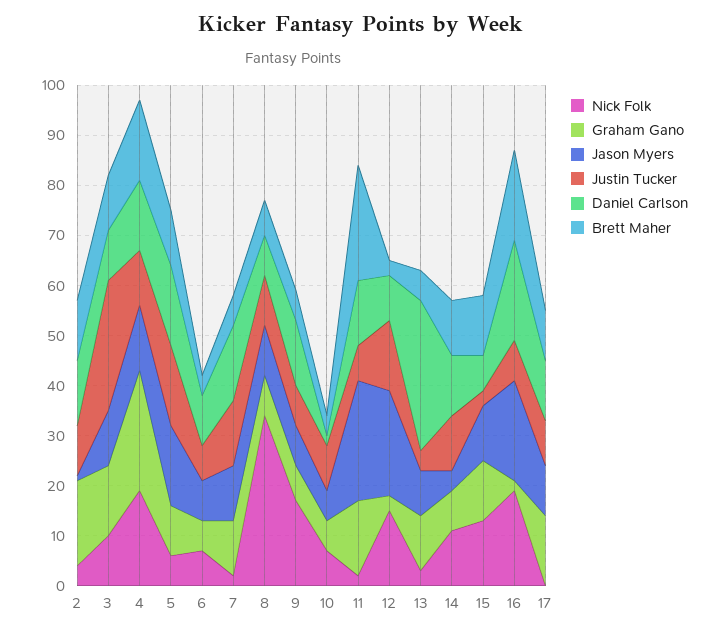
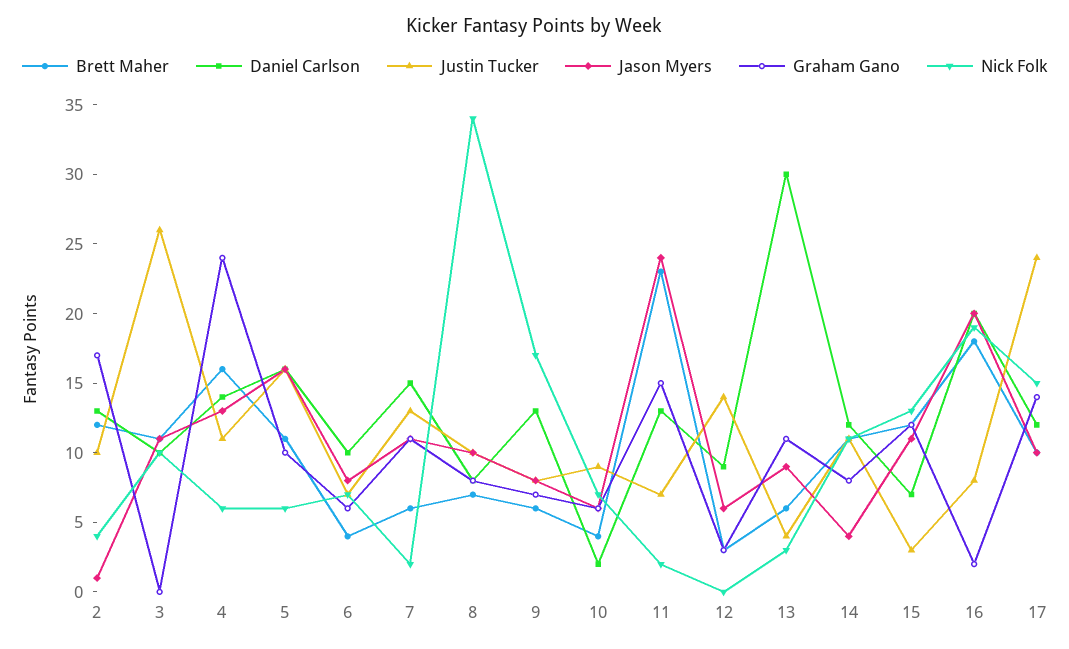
  {
    "Nick Folk": {
      "2": 4,
      "3": 10,
-     "4": 20,
+     "4": 6,
      "5": 6,
      "6": 7,
      "7": 2,
      "8": 34,
      "9": 17,
      "10": 7,
      "11": 2,
-     "12": 15,
+     "12": 0,
      "13": 3,
      "14": 11,
      "15": 13,
      "16": 19,
-     "17": 0
+     "17": 15
    },
    "Graham Gano": {
      "2": 17,
-     "3": 15,
+     "3": 0,
      "4": 24,
      "5": 10,
      "6": 6,
      "7": 11,
      "8": 8,
      "9": 7,
      "10": 6,
      "11": 15,
      "12": 3,
      "13": 11,
      "14": 8,
      "15": 12,
      "16": 2,
      "17": 14
    },
    "Jason Myers": {
      "2": 1,
      "3": 11,
      "4": 13,
      "5": 16,
      "6": 8,
      "7": 11,
      "8": 10,
      "9": 8,
      "10": 6,
      "11": 24,
-     "12": 20,
+     "12": 6,
      "13": 9,
      "14": 4,
      "15": 11,
      "16": 20,
      "17": 10
    },
    "Justin Tucker": {
      "2": 10,
      "3": 26,
      "4": 11,
      "5": 16,
      "6": 7,
      "7": 13,
      "8": 10,
      "9": 8,
      "10": 9,
      "11": 7,
      "12": 14,
      "13": 4,
      "14": 11,
      "15": 3,
      "16": 8,
-     "17": 10
+     "17": 24
    },
    "Daniel Carlson": {
      "2": 13,
      "3": 10,
      "4": 14,
      "5": 16,
      "6": 10,
      "7": 15,
      "8": 8,
      "9": 13,
      "10": 2,
      "11": 13,
      "12": 9,
      "13": 30,
      "14": 12,
      "15": 7,
      "16": 20,
      "17": 12
    },
    "Brett Maher": {
      "2": 12,
      "3": 11,
      "4": 16,
      "5": 11,
      "6": 4,
      "7": 6,
      "8": 7,
      "9": 6,
      "10": 4,
      "11": 23,
      "12": 3,
      "13": 6,
      "14": 11,
      "15": 12,
      "16": 18,
      "17": 10
    }
  }

